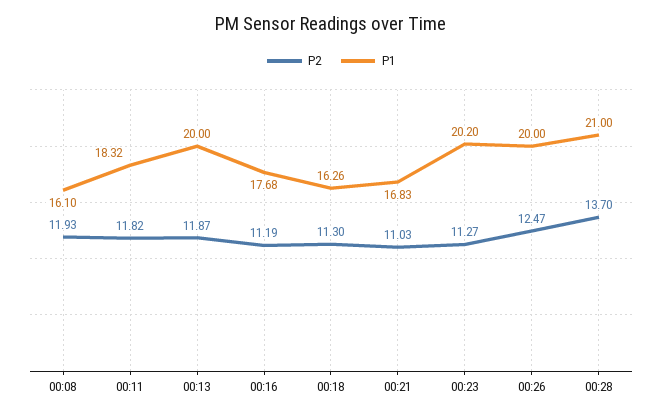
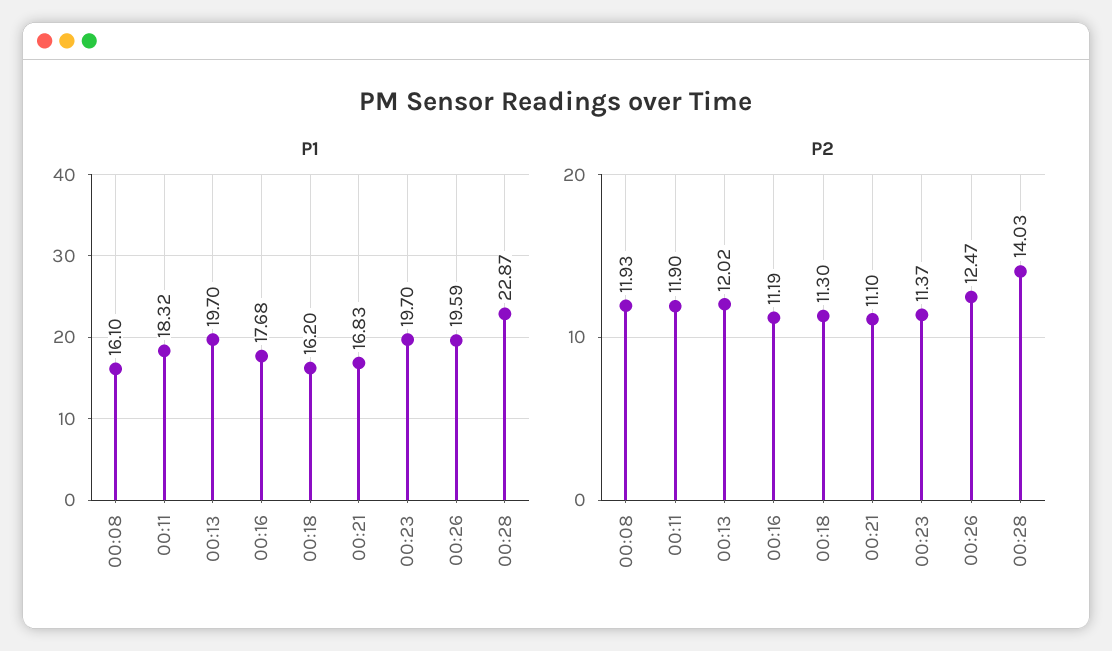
  {
    "P2": {
      "00:08": 11.93,
-     "00:11": 11.82,
+     "00:11": 11.9,
-     "00:13": 11.87,
+     "00:13": 12.02,
      "00:16": 11.19,
      "00:18": 11.3,
-     "00:21": 11.03,
+     "00:21": 11.1,
-     "00:23": 11.27,
+     "00:23": 11.37,
      "00:26": 12.47,
-     "00:28": 13.7
+     "00:28": 14.03
    },
    "P1": {
      "00:08": 16.1,
      "00:11": 18.32,
-     "00:13": 20,
+     "00:13": 19.7,
      "00:16": 17.68,
-     "00:18": 16.26,
+     "00:18": 16.2,
      "00:21": 16.83,
-     "00:23": 20.2,
+     "00:23": 19.7,
-     "00:26": 20,
+     "00:26": 19.59,
-     "00:28": 21
+     "00:28": 22.87
    }
  }

